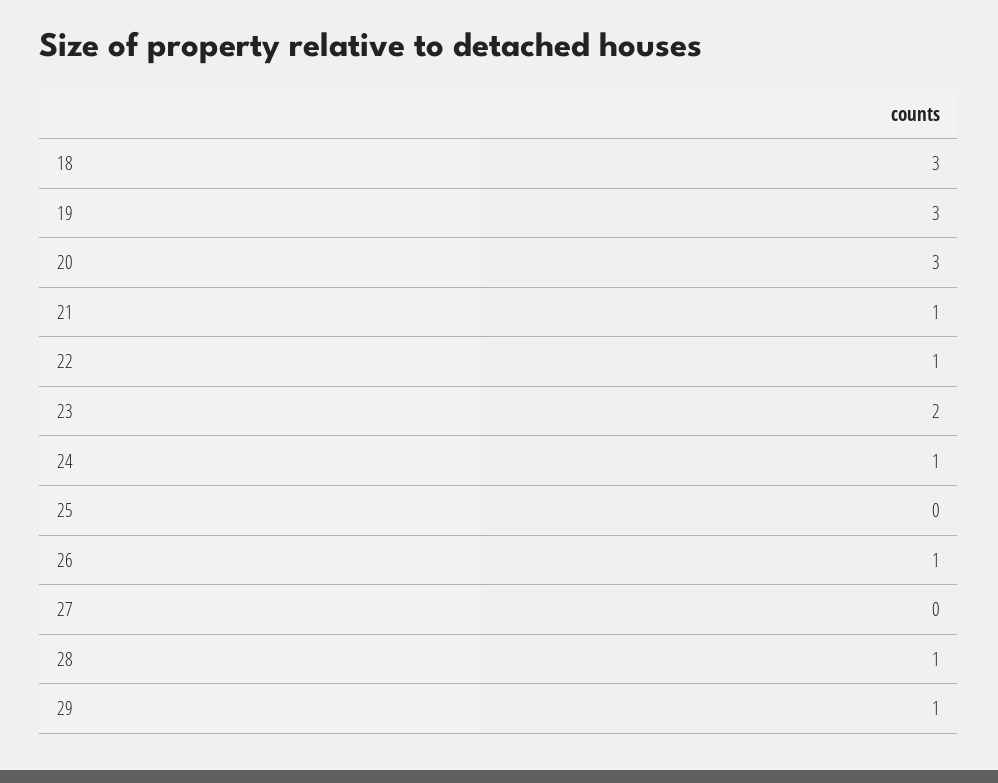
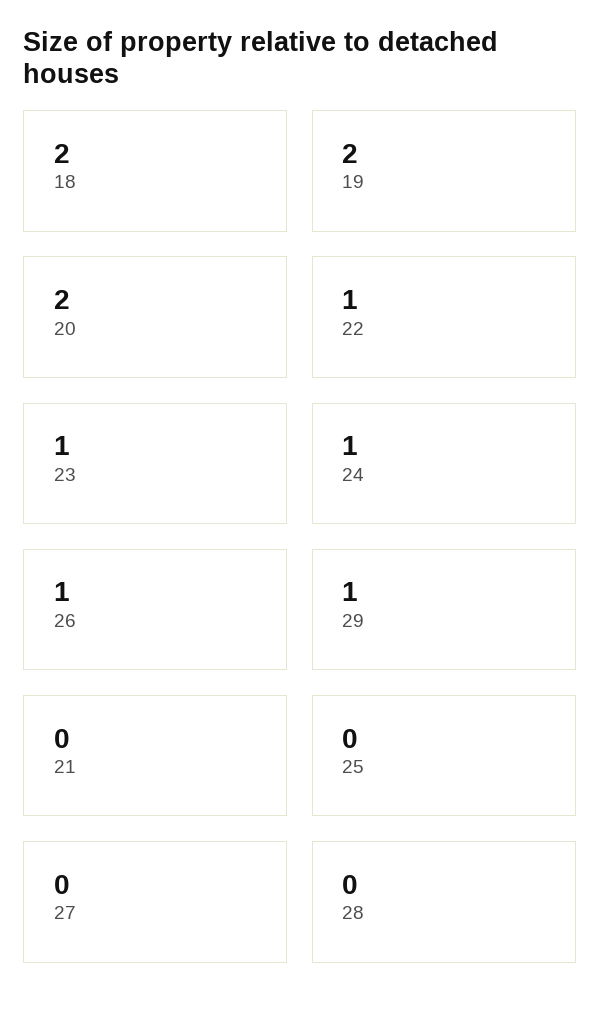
  {
-   "18": 3,
+   "18": 2,
-   "19": 3,
+   "19": 2,
-   "20": 3,
+   "20": 2,
-   "21": 1,
+   "21": 0,
    "22": 1,
-   "23": 2,
+   "23": 1,
    "24": 1,
    "25": 0,
    "26": 1,
    "27": 0,
-   "28": 1,
+   "28": 0,
    "29": 1
  }

